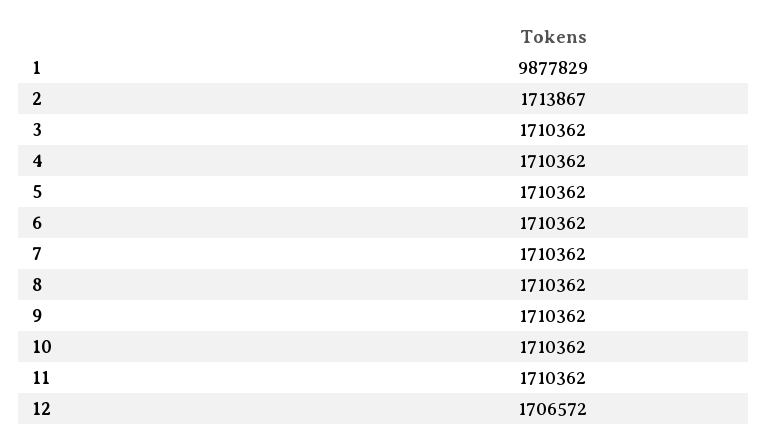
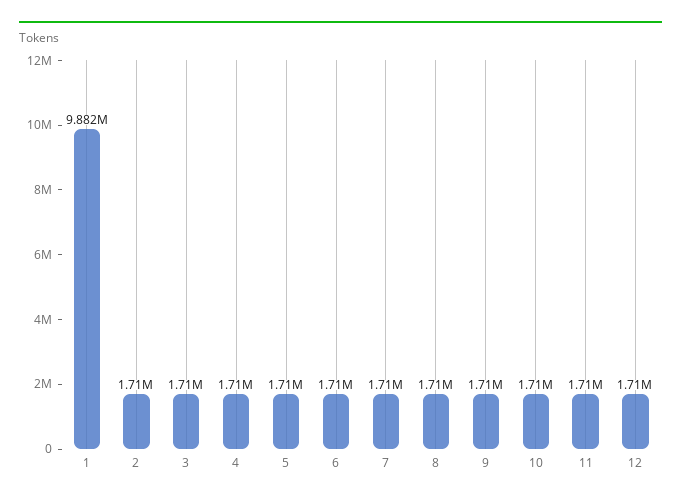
  {
-   "1": 9877829,
+   "1": 9882000,
-   "2": 1713867,
+   "2": 1710000,
    "3": 1710362,
    "4": 1710362,
    "5": 1710362,
    "6": 1710362,
    "7": 1710362,
    "8": 1710362,
    "9": 1710362,
    "10": 1710362,
    "11": 1710362,
-   "12": 1706572
+   "12": 1710000
  }

